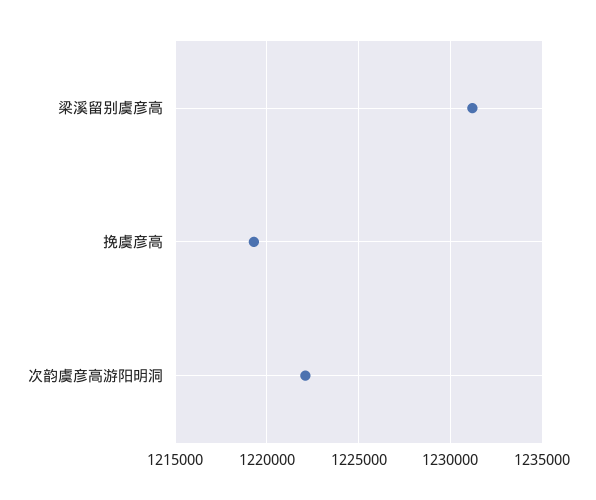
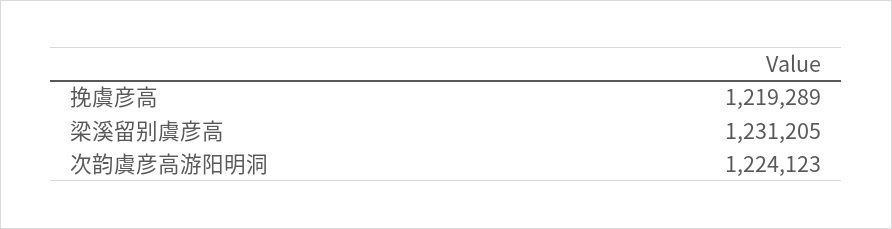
  {
    "梁溪留别虞彦高": 1231205,
    "挽虞彦高": 1219289,
-   "次韵虞彦高游阳明洞": 1222000
+   "次韵虞彦高游阳明洞": 1224123
  }

